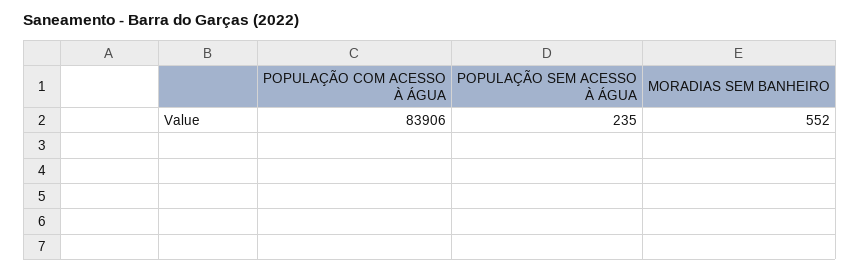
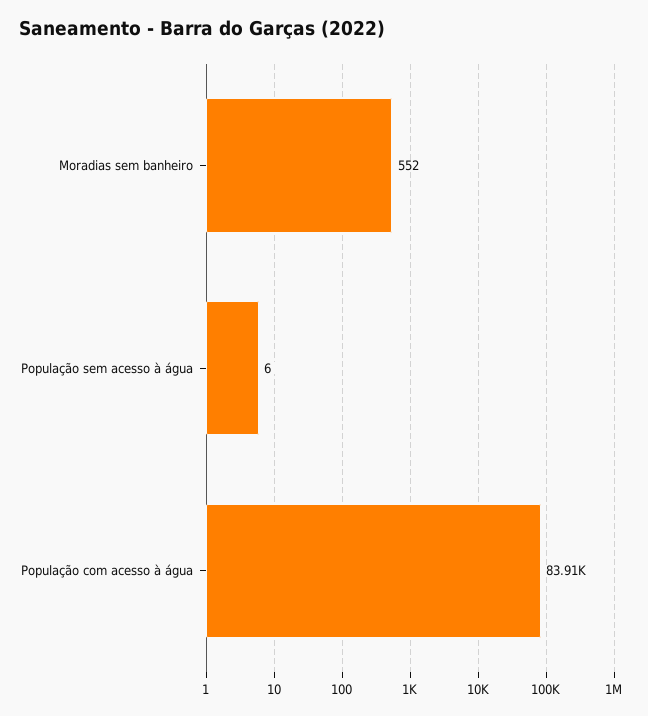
  {
    "POPULAÇÃO COM ACESSO À ÁGUA": 83906,
-   "POPULAÇÃO SEM ACESSO À ÁGUA": 235,
+   "POPULAÇÃO SEM ACESSO À ÁGUA": 6,
    "MORADIAS SEM BANHEIRO": 552
  }

